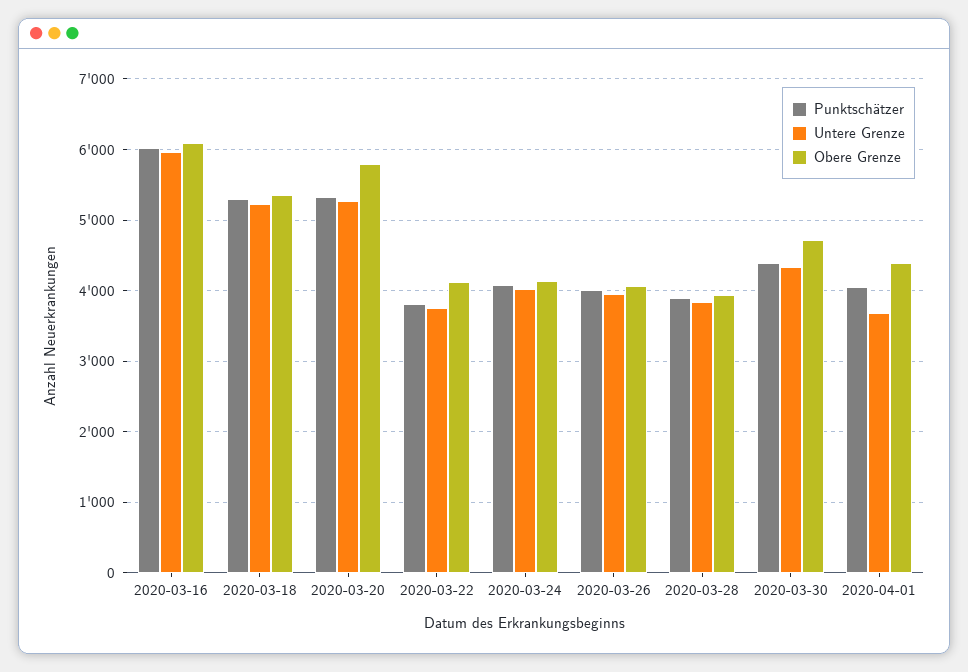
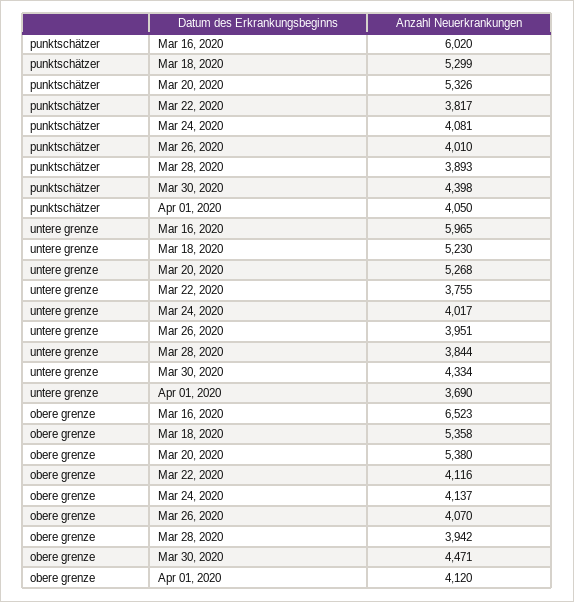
  {
    "Punktschätzer": {
      "2020-03-16": 6020,
      "2020-03-18": 5299,
      "2020-03-20": 5326,
      "2020-03-22": 3817,
      "2020-03-24": 4081,
      "2020-03-26": 4010,
      "2020-03-28": 3893,
      "2020-03-30": 4398,
      "2020-04-01": 4050
    },
    "Untere Grenze": {
      "2020-03-16": 5965,
      "2020-03-18": 5230,
      "2020-03-20": 5268,
      "2020-03-22": 3755,
      "2020-03-24": 4017,
      "2020-03-26": 3951,
      "2020-03-28": 3844,
      "2020-03-30": 4334,
      "2020-04-01": 3690
    },
    "Obere Grenze": {
-     "2020-03-16": 6100,
+     "2020-03-16": 6523,
      "2020-03-18": 5358,
-     "2020-03-20": 5800,
+     "2020-03-20": 5380,
      "2020-03-22": 4116,
      "2020-03-24": 4137,
      "2020-03-26": 4070,
      "2020-03-28": 3942,
-     "2020-03-30": 4700,
+     "2020-03-30": 4471,
-     "2020-04-01": 4400
+     "2020-04-01": 4120
    }
  }

